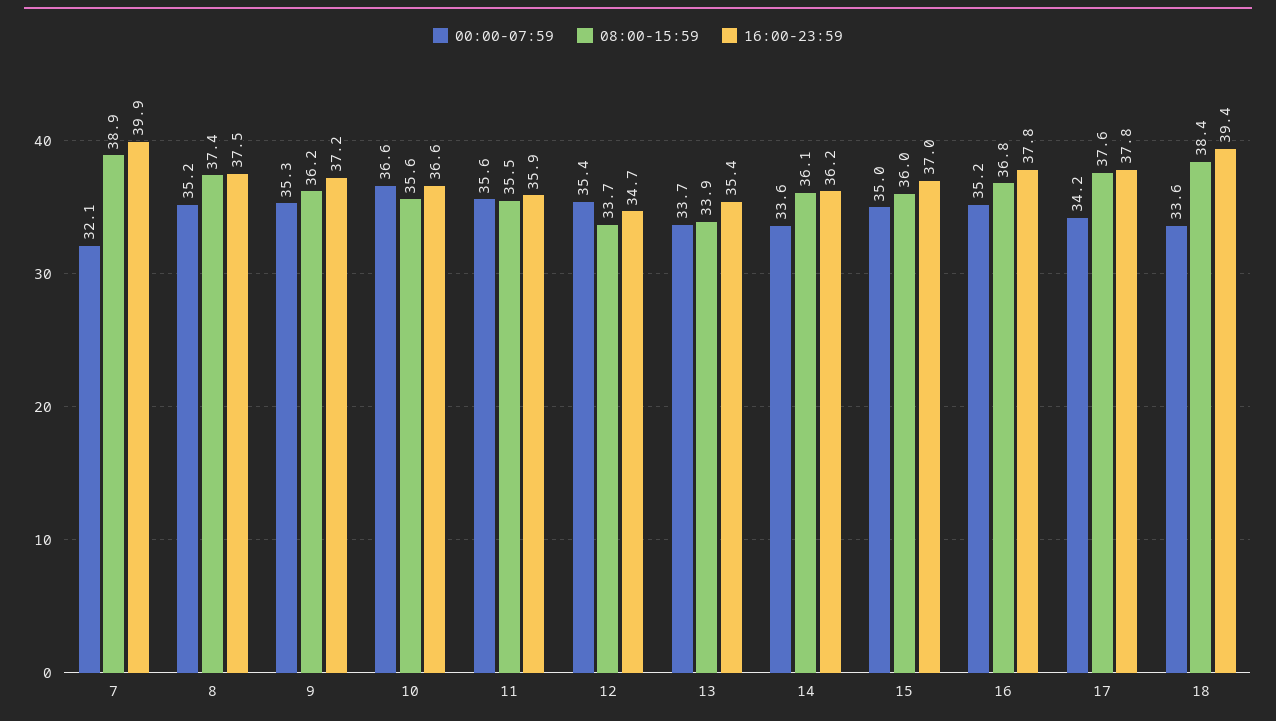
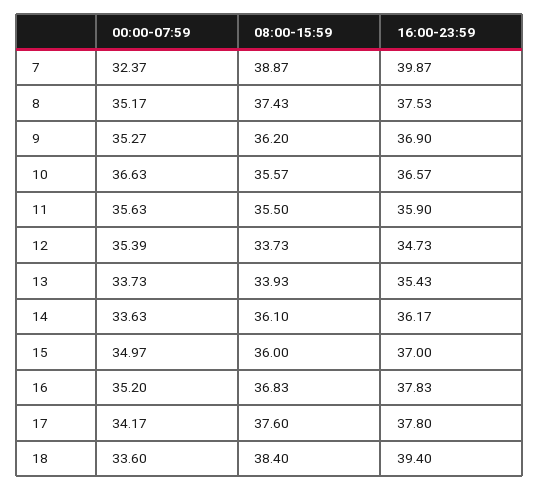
  {
    "00:00-07:59": {
-     "7": 32.1,
+     "7": 32.37,
      "8": 35.17,
      "9": 35.27,
      "10": 36.63,
      "11": 35.63,
      "12": 35.39,
      "13": 33.73,
      "14": 33.63,
      "15": 34.97,
      "16": 35.2,
      "17": 34.17,
      "18": 33.6
    },
    "08:00-15:59": {
      "7": 38.87,
      "8": 37.43,
      "9": 36.2,
      "10": 35.57,
      "11": 35.5,
      "12": 33.73,
      "13": 33.93,
      "14": 36.1,
      "15": 36,
      "16": 36.83,
      "17": 37.6,
      "18": 38.4
    },
    "16:00-23:59": {
      "7": 39.87,
      "8": 37.53,
-     "9": 37.2,
+     "9": 36.9,
      "10": 36.57,
      "11": 35.9,
      "12": 34.73,
      "13": 35.43,
      "14": 36.17,
      "15": 37,
      "16": 37.83,
      "17": 37.8,
      "18": 39.4
    }
  }

